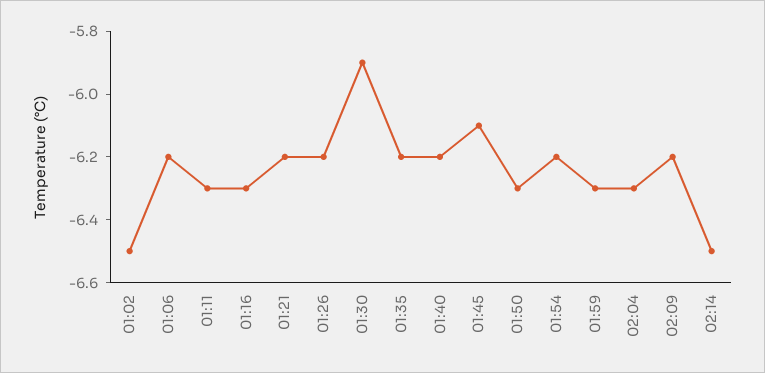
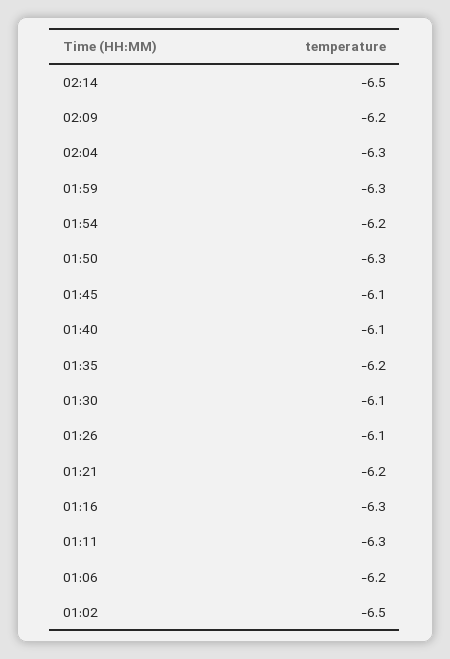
  {
    "01:02": -6.5,
    "01:06": -6.2,
    "01:11": -6.3,
    "01:16": -6.3,
    "01:21": -6.2,
-   "01:26": -6.2,
+   "01:26": -6.1,
-   "01:30": -5.9,
+   "01:30": -6.1,
    "01:35": -6.2,
-   "01:40": -6.2,
+   "01:40": -6.1,
    "01:45": -6.1,
    "01:50": -6.3,
    "01:54": -6.2,
    "01:59": -6.3,
    "02:04": -6.3,
    "02:09": -6.2,
    "02:14": -6.5
  }

